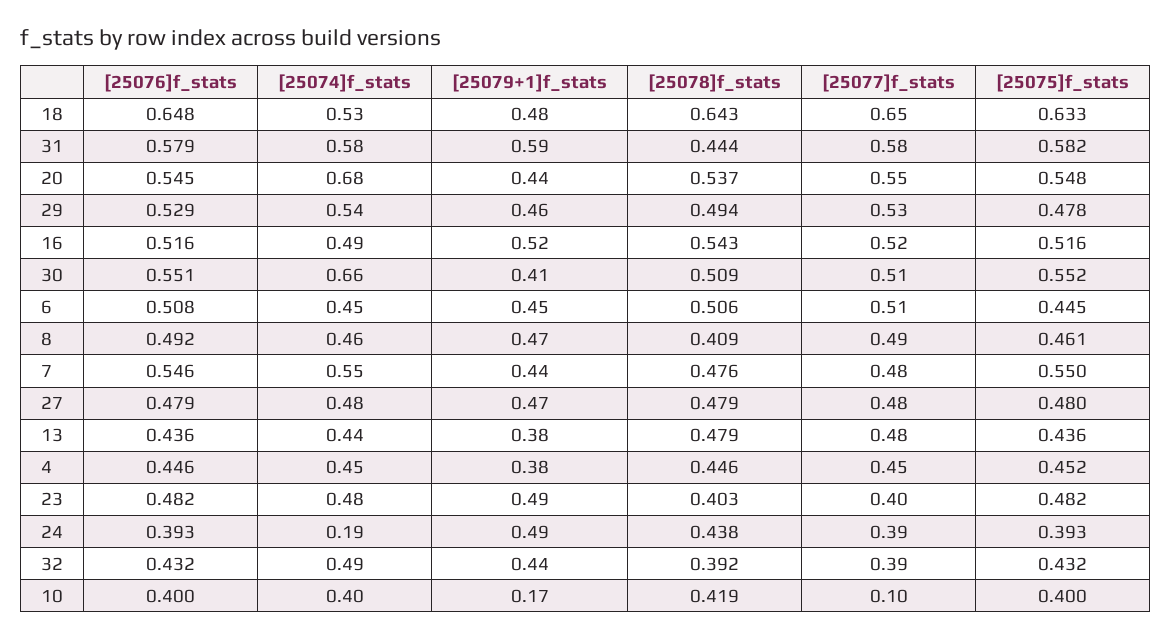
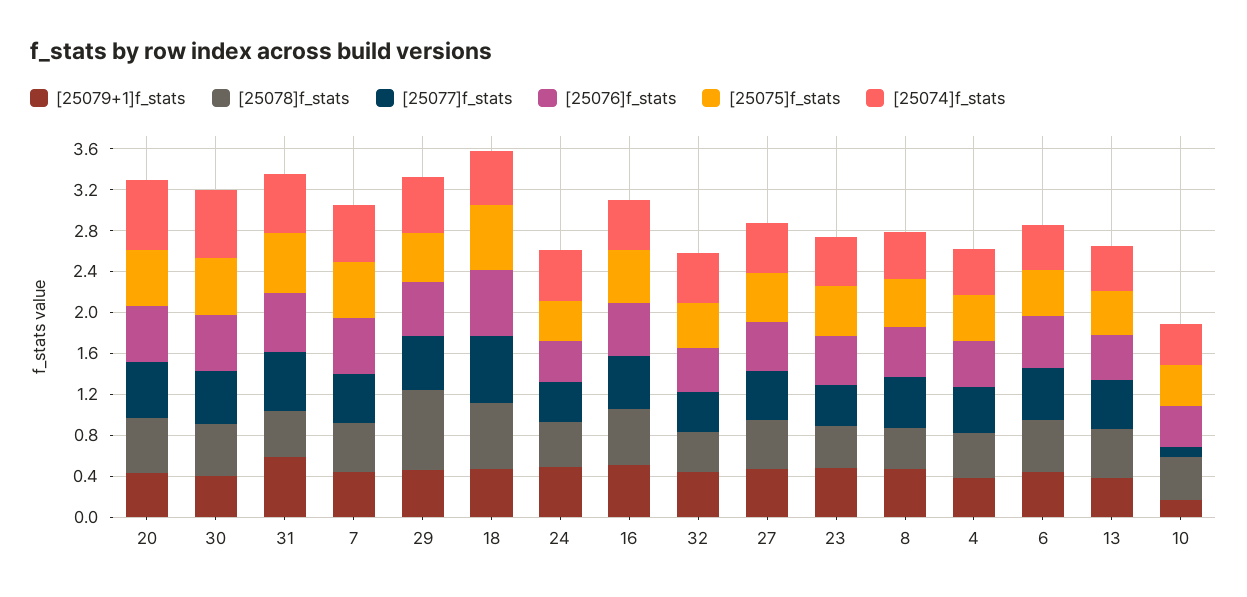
  {
    "[25076]f_stats": {
      "18": 0.648,
      "31": 0.579,
      "20": 0.545,
      "29": 0.529,
      "16": 0.516,
      "30": 0.551,
      "6": 0.508,
      "8": 0.492,
      "7": 0.546,
      "27": 0.479,
      "13": 0.436,
      "4": 0.446,
      "23": 0.482,
      "24": 0.393,
      "32": 0.432,
      "10": 0.4
    },
    "[25074]f_stats": {
      "18": 0.53,
      "31": 0.58,
      "20": 0.68,
      "29": 0.54,
      "16": 0.49,
      "30": 0.66,
      "6": 0.45,
      "8": 0.46,
      "7": 0.55,
      "27": 0.48,
      "13": 0.44,
      "4": 0.45,
      "23": 0.48,
-     "24": 0.19,
+     "24": 0.5,
      "32": 0.49,
      "10": 0.4
    },
    "[25079+1]f_stats": {
      "18": 0.48,
      "31": 0.59,
      "20": 0.44,
      "29": 0.46,
      "16": 0.52,
      "30": 0.41,
      "6": 0.45,
      "8": 0.47,
      "7": 0.44,
      "27": 0.47,
      "13": 0.38,
      "4": 0.38,
      "23": 0.49,
      "24": 0.49,
      "32": 0.44,
      "10": 0.17
    },
    "[25078]f_stats": {
      "18": 0.643,
      "31": 0.444,
      "20": 0.537,
-     "29": 0.494,
+     "29": 0.8,
      "16": 0.543,
      "30": 0.509,
      "6": 0.506,
      "8": 0.409,
      "7": 0.476,
      "27": 0.479,
      "13": 0.479,
      "4": 0.446,
      "23": 0.403,
      "24": 0.438,
      "32": 0.392,
      "10": 0.419
    },
    "[25077]f_stats": {
      "18": 0.65,
      "31": 0.58,
      "20": 0.55,
      "29": 0.53,
      "16": 0.52,
      "30": 0.51,
      "6": 0.51,
      "8": 0.49,
      "7": 0.48,
      "27": 0.48,
      "13": 0.48,
      "4": 0.45,
      "23": 0.4,
      "24": 0.39,
      "32": 0.39,
      "10": 0.1
    },
    "[25075]f_stats": {
      "18": 0.633,
      "31": 0.582,
      "20": 0.548,
      "29": 0.478,
      "16": 0.516,
      "30": 0.552,
      "6": 0.445,
      "8": 0.461,
      "7": 0.55,
      "27": 0.48,
      "13": 0.436,
      "4": 0.452,
      "23": 0.482,
      "24": 0.393,
      "32": 0.432,
      "10": 0.4
    }
  }

